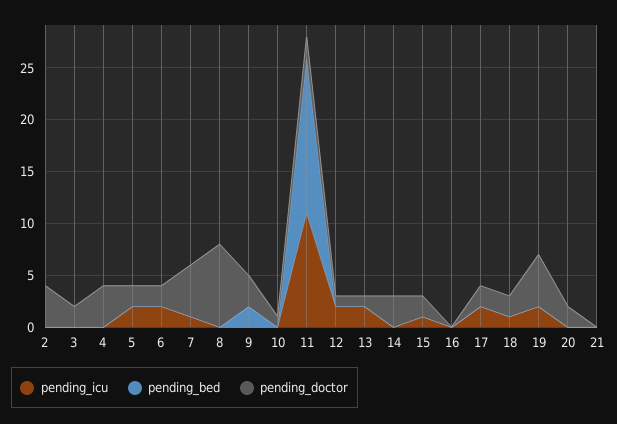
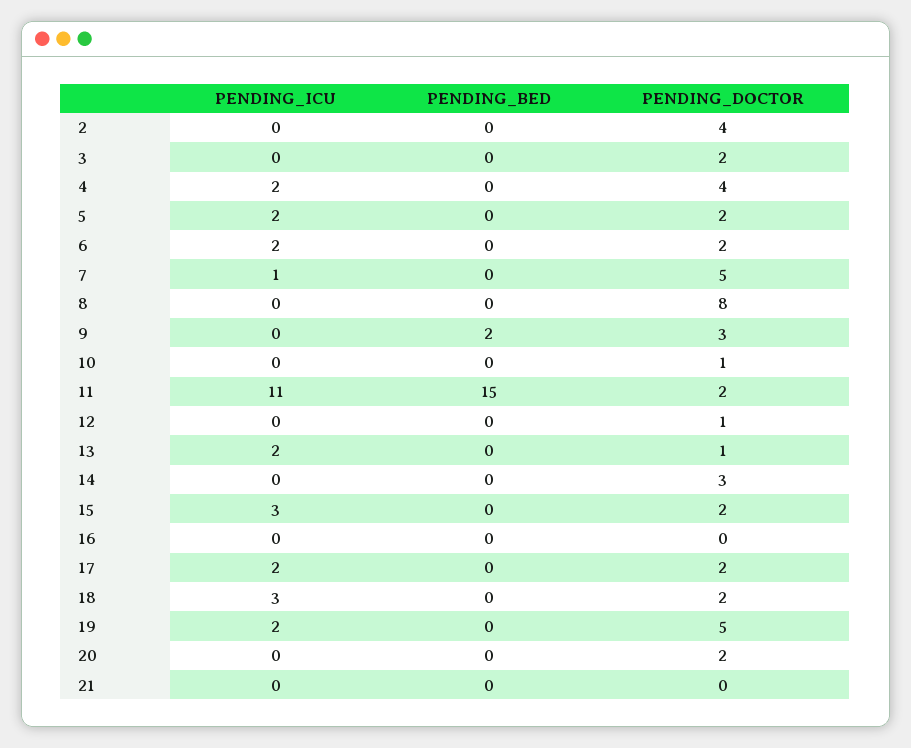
  {
    "pending_icu": {
      "2": 0,
      "3": 0,
-     "4": 0,
+     "4": 2,
      "5": 2,
      "6": 2,
      "7": 1,
      "8": 0,
      "9": 0,
      "10": 0,
      "11": 11,
-     "12": 2,
+     "12": 0,
      "13": 2,
      "14": 0,
-     "15": 1,
+     "15": 3,
      "16": 0,
      "17": 2,
-     "18": 1,
+     "18": 3,
      "19": 2,
      "20": 0,
      "21": 0
    },
    "pending_bed": {
      "2": 0,
      "3": 0,
      "4": 0,
      "5": 0,
      "6": 0,
      "7": 0,
      "8": 0,
      "9": 2,
      "10": 0,
      "11": 15,
      "12": 0,
      "13": 0,
      "14": 0,
      "15": 0,
      "16": 0,
      "17": 0,
      "18": 0,
      "19": 0,
      "20": 0,
      "21": 0
    },
    "pending_doctor": {
      "2": 4,
      "3": 2,
      "4": 4,
      "5": 2,
      "6": 2,
      "7": 5,
      "8": 8,
      "9": 3,
      "10": 1,
      "11": 2,
      "12": 1,
      "13": 1,
      "14": 3,
      "15": 2,
      "16": 0,
      "17": 2,
      "18": 2,
      "19": 5,
      "20": 2,
      "21": 0
    }
  }

